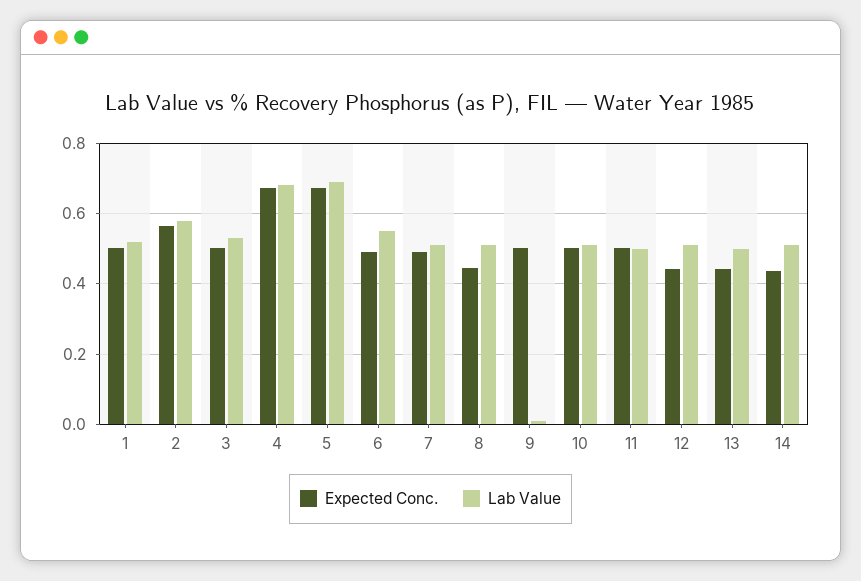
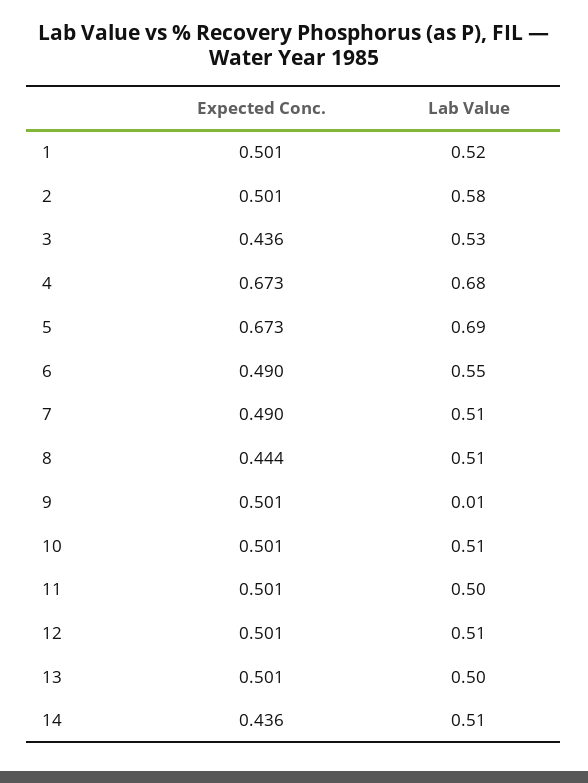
  {
    "Expected Conc.": {
      "1": 0.501,
-     "2": 0.56,
+     "2": 0.501,
-     "3": 0.5,
+     "3": 0.436,
      "4": 0.673,
      "5": 0.673,
      "6": 0.49,
      "7": 0.49,
      "8": 0.444,
      "9": 0.501,
      "10": 0.501,
      "11": 0.501,
-     "12": 0.44,
+     "12": 0.501,
-     "13": 0.44,
+     "13": 0.501,
      "14": 0.436
    },
    "Lab Value": {
      "1": 0.52,
      "2": 0.58,
      "3": 0.53,
      "4": 0.68,
      "5": 0.69,
      "6": 0.55,
      "7": 0.51,
      "8": 0.51,
      "9": 0.01,
      "10": 0.51,
      "11": 0.5,
      "12": 0.51,
      "13": 0.5,
      "14": 0.51
    }
  }

